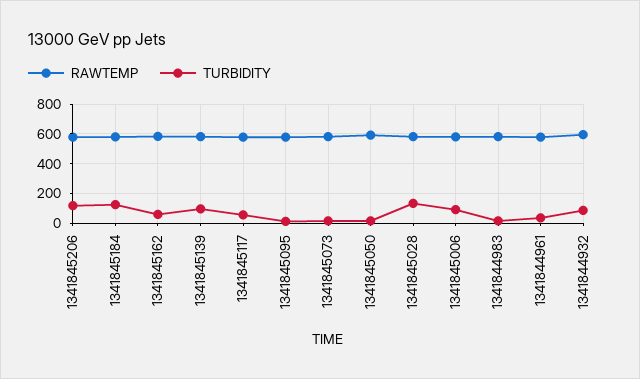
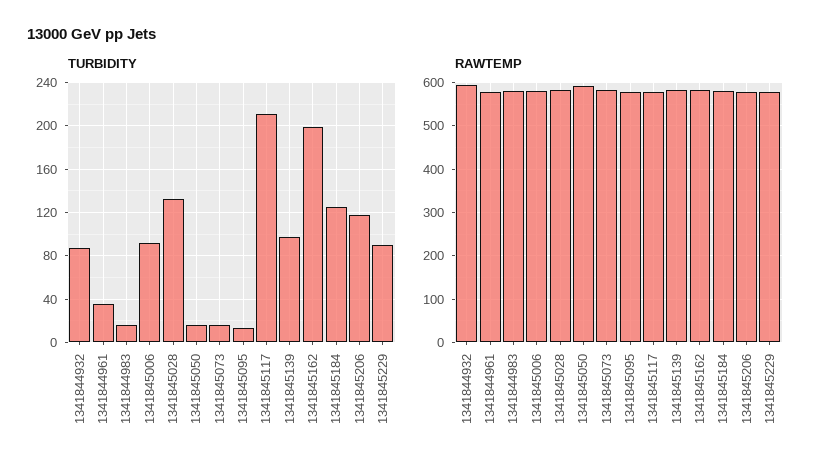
  {
    "RAWTEMP": {
      "1341845206": 580,
      "1341845184": 580,
      "1341845162": 580,
      "1341845139": 580,
      "1341845117": 580,
      "1341845095": 580,
      "1341845073": 580,
      "1341845050": 600,
      "1341845028": 580,
      "1341845006": 580,
      "1341844983": 580,
      "1341844961": 580,
-     "1341844932": 600
+     "1341844932": 600,
+     "1341845229": 580
    },
    "TURBIDITY": {
      "1341845206": 120,
      "1341845184": 130,
-     "1341845162": 50,
+     "1341845162": 200,
      "1341845139": 100,
-     "1341845117": 50,
+     "1341845117": 210,
      "1341845095": 10,
      "1341845073": 20,
      "1341845050": 20,
      "1341845028": 130,
      "1341845006": 90,
      "1341844983": 20,
      "1341844961": 40,
-     "1341844932": 90
+     "1341844932": 90,
+     "1341845229": 90
    }
  }

